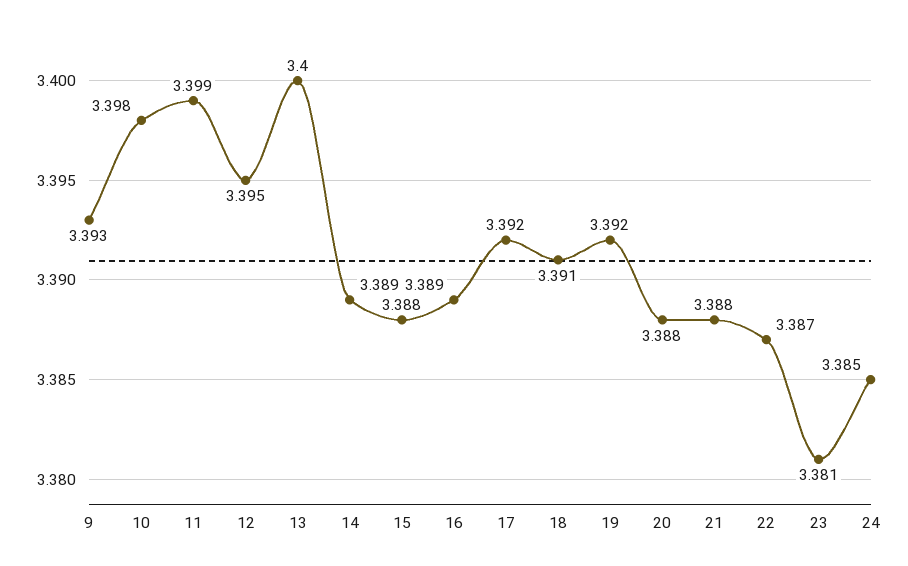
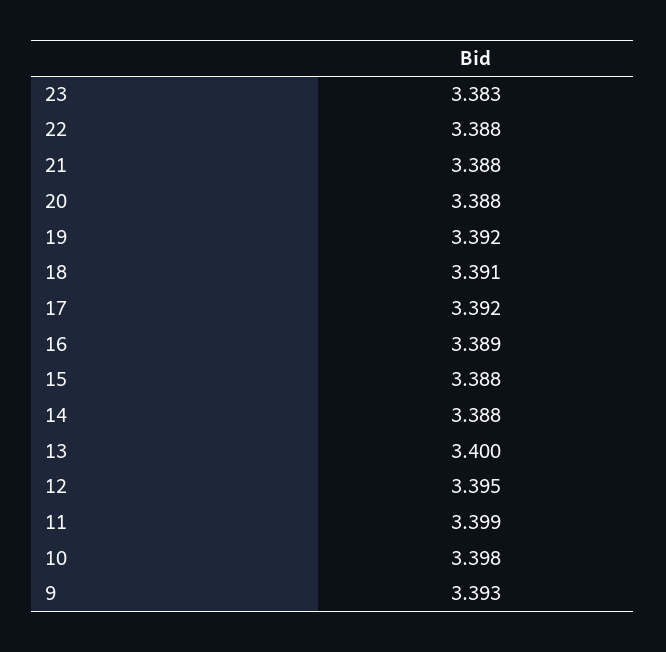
  {
    "9": 3.393,
    "10": 3.398,
    "11": 3.399,
    "12": 3.395,
    "13": 3.4,
-   "14": 3.389,
+   "14": 3.388,
    "15": 3.388,
    "16": 3.389,
    "17": 3.392,
    "18": 3.391,
    "19": 3.392,
    "20": 3.388,
    "21": 3.388,
-   "22": 3.387,
+   "22": 3.388,
-   "23": 3.381,
+   "23": 3.383
-   "24": 3.385
  }

